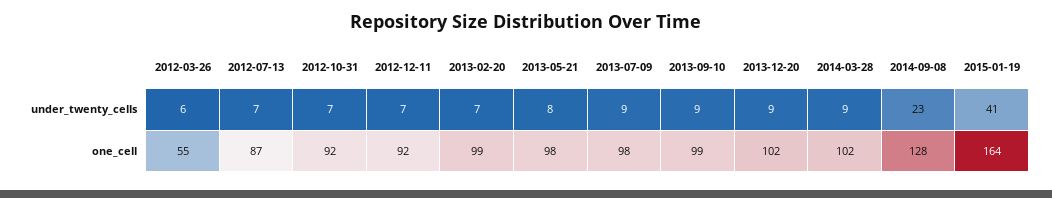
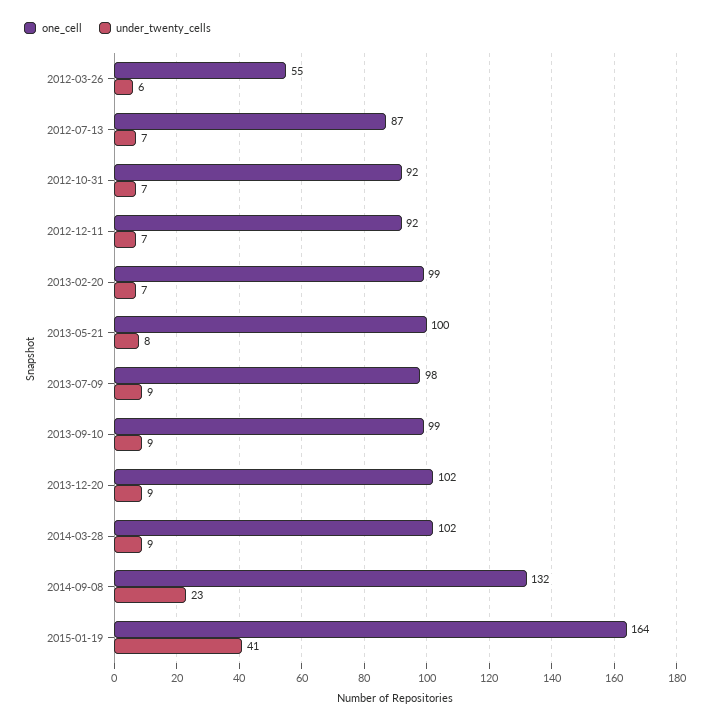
  {
    "under_twenty_cells": {
      "2012-03-26": 6,
      "2012-07-13": 7,
      "2012-10-31": 7,
      "2012-12-11": 7,
      "2013-02-20": 7,
      "2013-05-21": 8,
      "2013-07-09": 9,
      "2013-09-10": 9,
      "2013-12-20": 9,
      "2014-03-28": 9,
      "2014-09-08": 23,
      "2015-01-19": 41
    },
    "one_cell": {
      "2012-03-26": 55,
      "2012-07-13": 87,
      "2012-10-31": 92,
      "2012-12-11": 92,
      "2013-02-20": 99,
-     "2013-05-21": 98,
+     "2013-05-21": 100,
      "2013-07-09": 98,
      "2013-09-10": 99,
      "2013-12-20": 102,
      "2014-03-28": 102,
-     "2014-09-08": 128,
+     "2014-09-08": 132,
      "2015-01-19": 164
    }
  }

